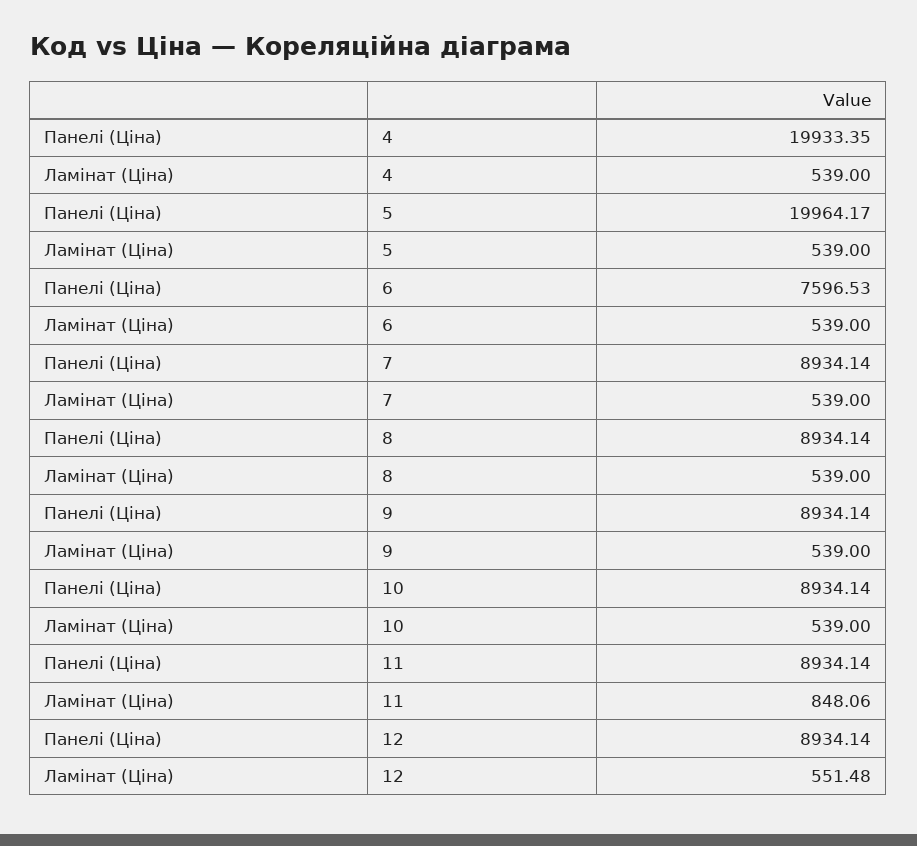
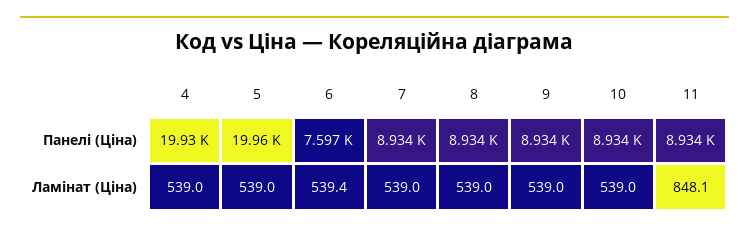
  {
    "Панелі (Ціна)": {
      "4": 19933.35,
      "5": 19964.17,
      "6": 7596.53,
      "7": 8934.14,
      "8": 8934.14,
      "9": 8934.14,
      "10": 8934.14,
-     "11": 8934.14,
+     "11": 8934.14
-     "12": 8934.14
    },
    "Ламінат (Ціна)": {
      "4": 539,
      "5": 539,
-     "6": 539,
+     "6": 539.4,
      "7": 539,
      "8": 539,
      "9": 539,
      "10": 539,
-     "11": 848.06,
+     "11": 848.06
-     "12": 551.48
    }
  }

